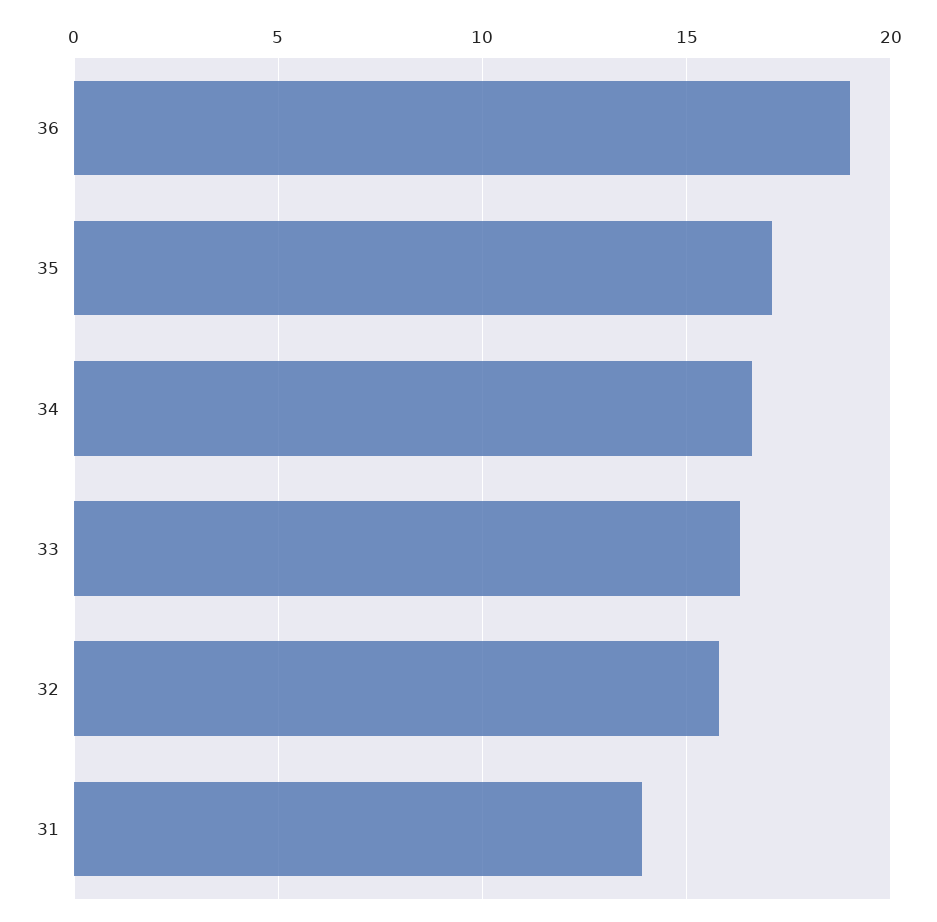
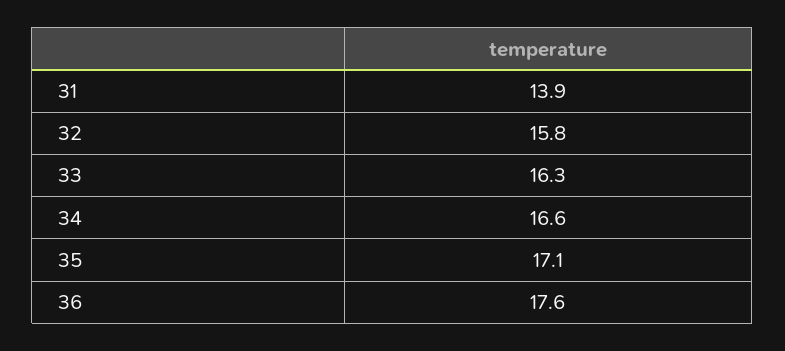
  {
-   "36": 19,
+   "36": 17.6,
    "35": 17.1,
    "34": 16.6,
    "33": 16.3,
    "32": 15.8,
    "31": 13.9
  }

